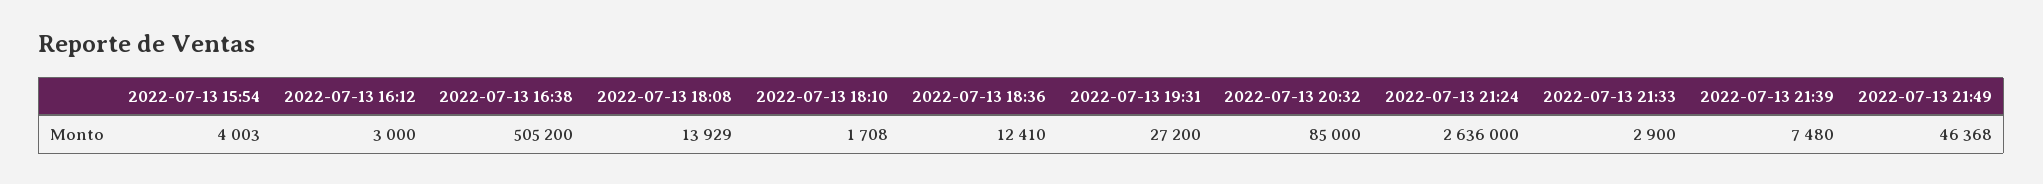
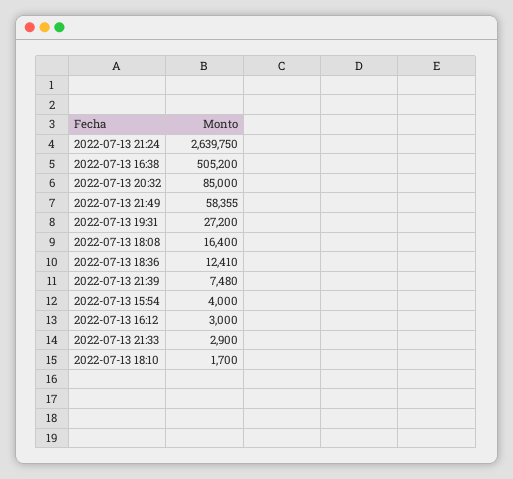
  {
-   "2022-07-13 15:54": 4003,
+   "2022-07-13 15:54": 4000,
    "2022-07-13 16:12": 3000,
    "2022-07-13 16:38": 505200,
-   "2022-07-13 18:08": 13929,
+   "2022-07-13 18:08": 16400,
-   "2022-07-13 18:10": 1708,
+   "2022-07-13 18:10": 1700,
    "2022-07-13 18:36": 12410,
    "2022-07-13 19:31": 27200,
    "2022-07-13 20:32": 85000,
-   "2022-07-13 21:24": 2636000,
+   "2022-07-13 21:24": 2639750,
    "2022-07-13 21:33": 2900,
    "2022-07-13 21:39": 7480,
-   "2022-07-13 21:49": 46368
+   "2022-07-13 21:49": 58355
  }

